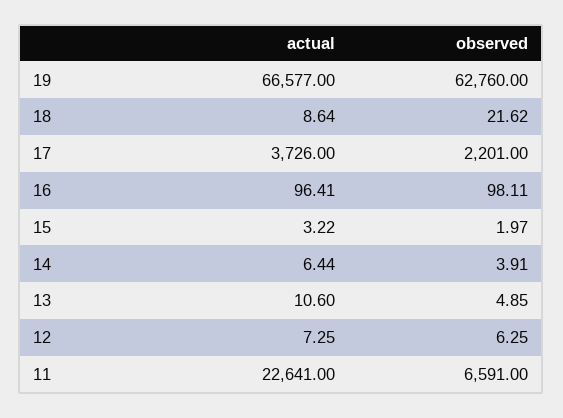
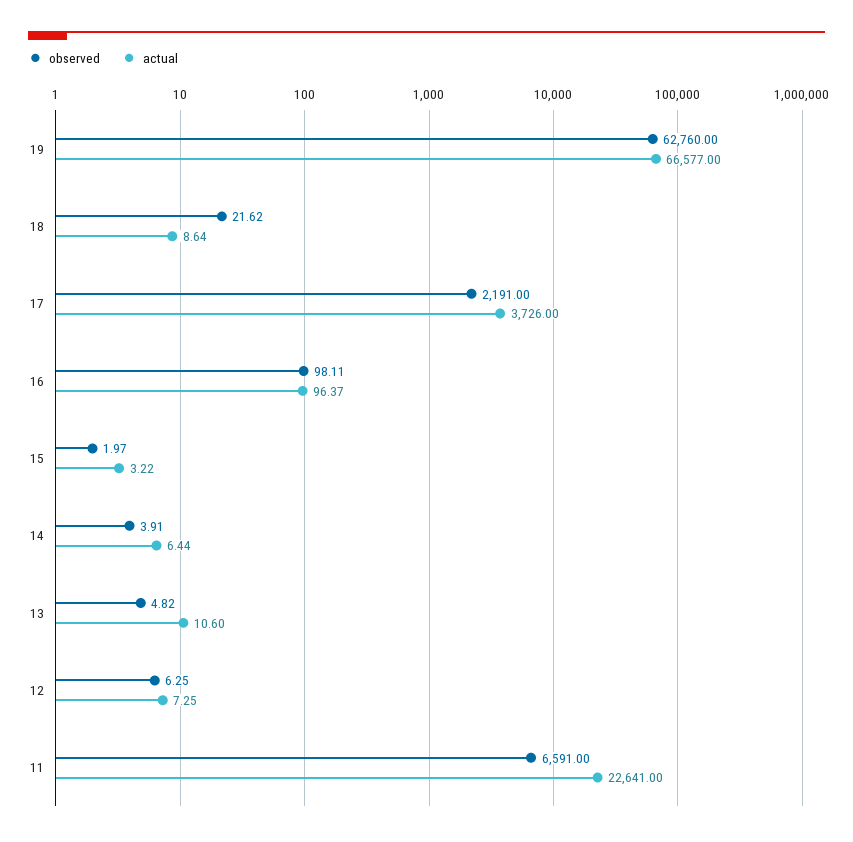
  {
    "actual": {
      "19": 66577,
      "18": 8.64,
      "17": 3726,
-     "16": 96.41,
+     "16": 96.37,
      "15": 3.22,
      "14": 6.44,
      "13": 10.6,
      "12": 7.25,
      "11": 22641
    },
    "observed": {
      "19": 62760,
      "18": 21.62,
-     "17": 2201,
+     "17": 2191,
      "16": 98.11,
      "15": 1.97,
      "14": 3.91,
-     "13": 4.85,
+     "13": 4.82,
      "12": 6.25,
      "11": 6591
    }
  }

